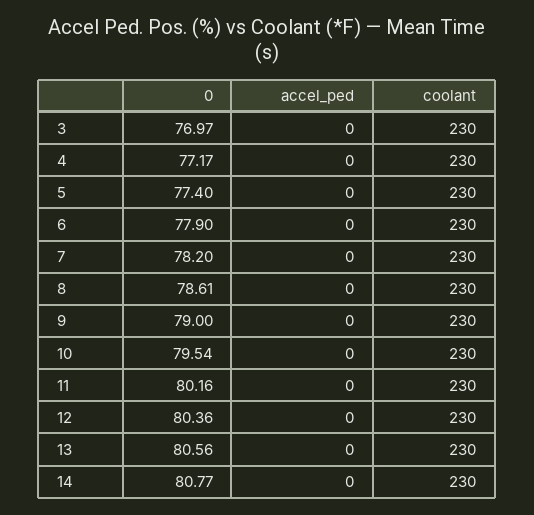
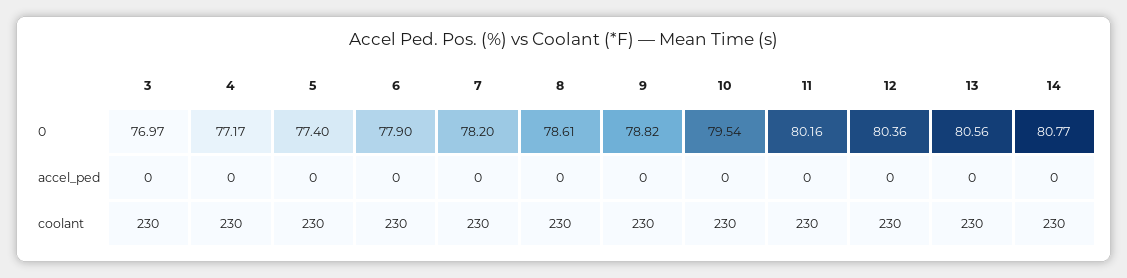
  {
    "0": {
      "3": 76.97,
      "4": 77.17,
      "5": 77.4,
      "6": 77.9,
      "7": 78.2,
      "8": 78.61,
-     "9": 79,
+     "9": 78.82,
      "10": 79.54,
      "11": 80.16,
      "12": 80.36,
      "13": 80.56,
      "14": 80.77
    },
    "accel_ped": {
      "3": 0,
      "4": 0,
      "5": 0,
      "6": 0,
      "7": 0,
      "8": 0,
      "9": 0,
      "10": 0,
      "11": 0,
      "12": 0,
      "13": 0,
      "14": 0
    },
    "coolant": {
      "3": 230,
      "4": 230,
      "5": 230,
      "6": 230,
      "7": 230,
      "8": 230,
      "9": 230,
      "10": 230,
      "11": 230,
      "12": 230,
      "13": 230,
      "14": 230
    }
  }

